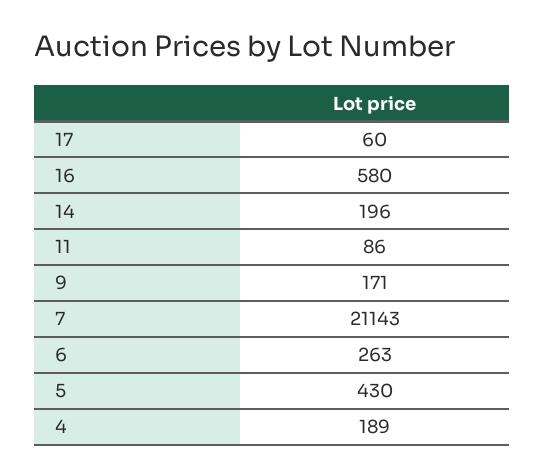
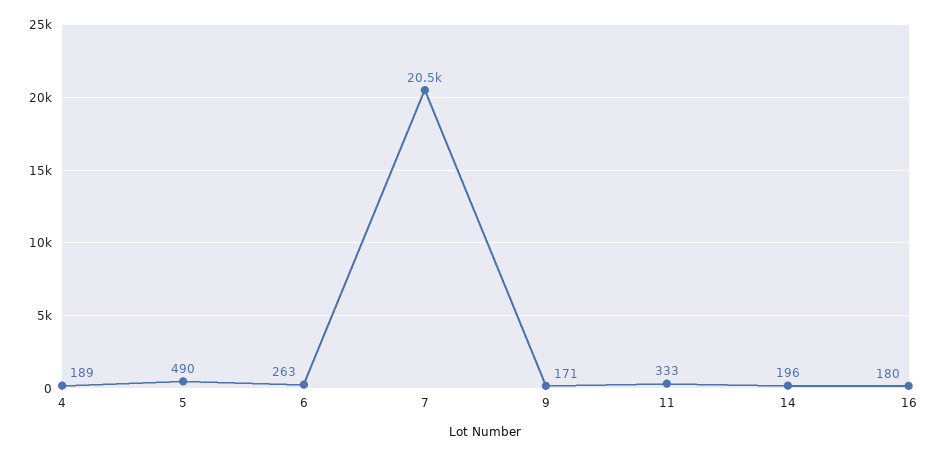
  {
-   "17": 60,
-   "16": 580,
+   "16": 180,
    "14": 196,
-   "11": 86,
+   "11": 333,
    "9": 171,
-   "7": 21143,
+   "7": 20500,
    "6": 263,
-   "5": 430,
+   "5": 490,
    "4": 189
  }

